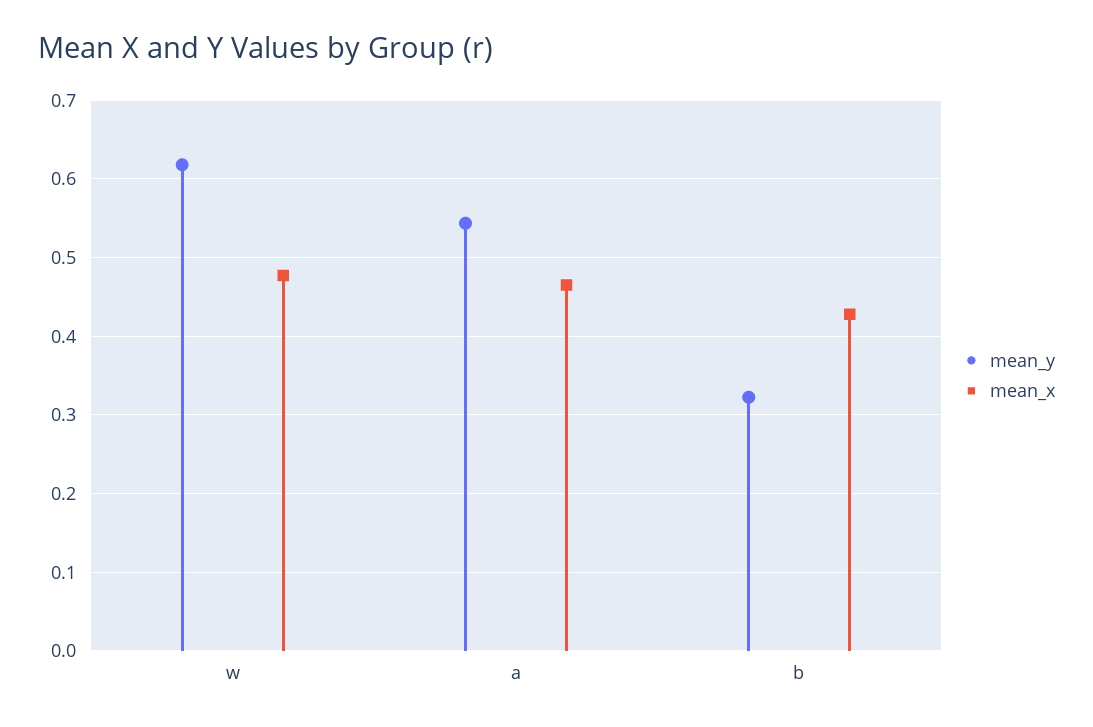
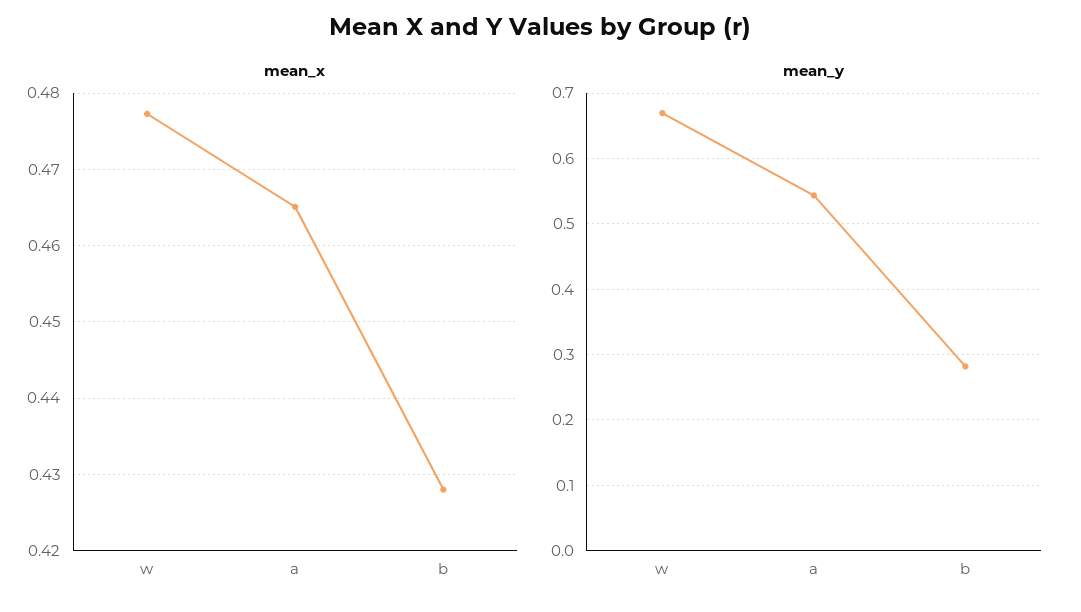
  {
    "mean_y": {
-     "w": 0.62,
+     "w": 0.67,
      "a": 0.54,
-     "b": 0.32
+     "b": 0.28
    },
    "mean_x": {
      "w": 0.477,
      "a": 0.465,
      "b": 0.428
    }
  }

